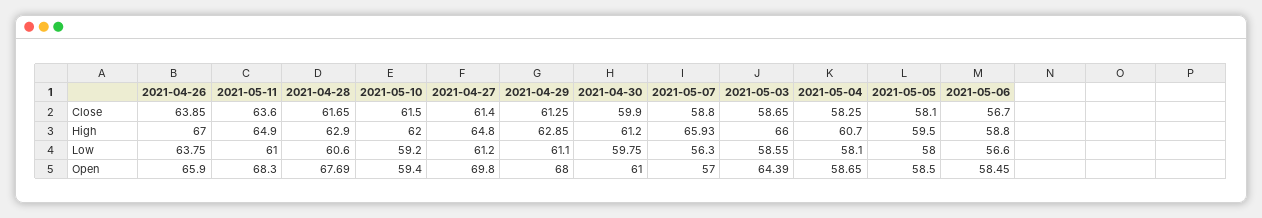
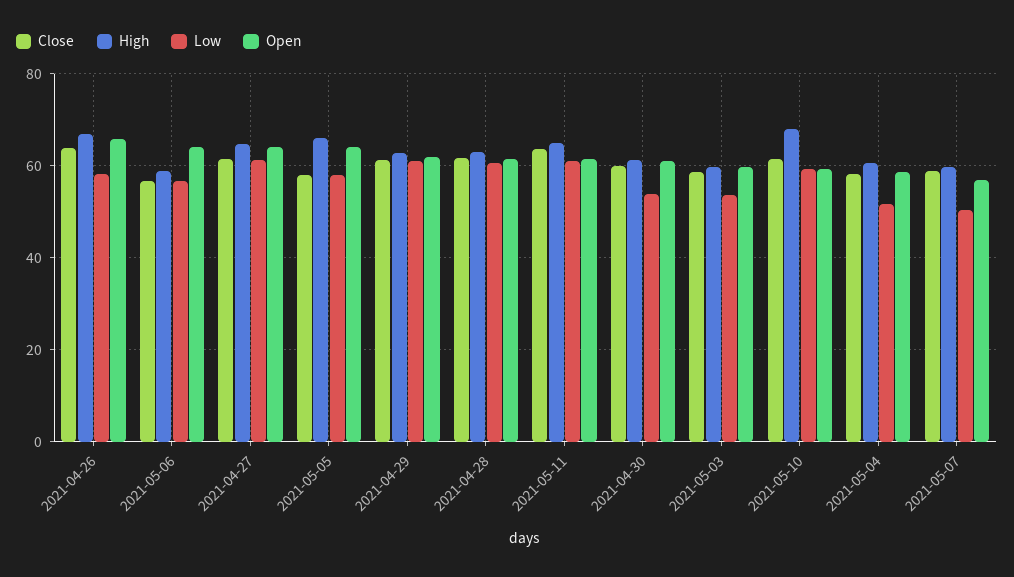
  {
    "Close": {
      "2021-04-26": 63.85,
      "2021-05-11": 63.6,
      "2021-04-28": 61.65,
      "2021-05-10": 61.5,
      "2021-04-27": 61.4,
      "2021-04-29": 61.25,
      "2021-04-30": 59.9,
      "2021-05-07": 58.8,
      "2021-05-03": 58.65,
      "2021-05-04": 58.25,
      "2021-05-05": 58.1,
      "2021-05-06": 56.7
    },
    "High": {
      "2021-04-26": 67,
      "2021-05-11": 64.9,
      "2021-04-28": 62.9,
-     "2021-05-10": 62,
+     "2021-05-10": 68,
      "2021-04-27": 64.8,
      "2021-04-29": 62.85,
      "2021-04-30": 61.2,
-     "2021-05-07": 65.93,
+     "2021-05-07": 60,
-     "2021-05-03": 66,
+     "2021-05-03": 60,
      "2021-05-04": 60.7,
-     "2021-05-05": 59.5,
+     "2021-05-05": 66,
      "2021-05-06": 58.8
    },
    "Low": {
-     "2021-04-26": 63.75,
+     "2021-04-26": 58,
      "2021-05-11": 61,
      "2021-04-28": 60.6,
      "2021-05-10": 59.2,
      "2021-04-27": 61.2,
      "2021-04-29": 61.1,
-     "2021-04-30": 59.75,
+     "2021-04-30": 54,
-     "2021-05-07": 56.3,
+     "2021-05-07": 50,
-     "2021-05-03": 58.55,
+     "2021-05-03": 54,
-     "2021-05-04": 58.1,
+     "2021-05-04": 52,
      "2021-05-05": 58,
      "2021-05-06": 56.6
    },
    "Open": {
      "2021-04-26": 65.9,
-     "2021-05-11": 68.3,
+     "2021-05-11": 62,
-     "2021-04-28": 67.69,
+     "2021-04-28": 62,
      "2021-05-10": 59.4,
-     "2021-04-27": 69.8,
+     "2021-04-27": 64,
-     "2021-04-29": 68,
+     "2021-04-29": 62,
      "2021-04-30": 61,
      "2021-05-07": 57,
-     "2021-05-03": 64.39,
+     "2021-05-03": 60,
      "2021-05-04": 58.65,
-     "2021-05-05": 58.5,
+     "2021-05-05": 64,
-     "2021-05-06": 58.45
+     "2021-05-06": 64
    }
  }

